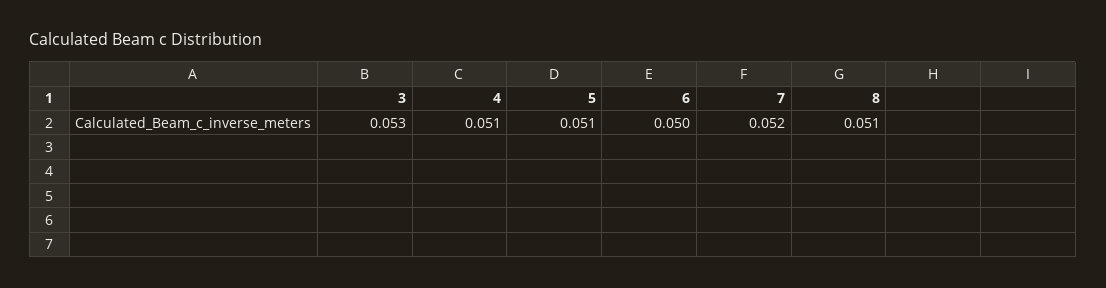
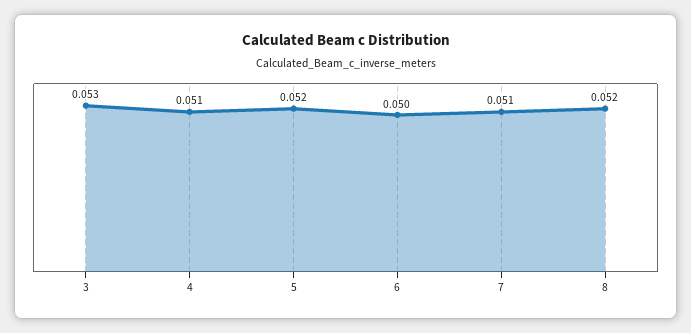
  {
    "3": 0.053,
    "4": 0.051,
-   "5": 0.051,
+   "5": 0.052,
    "6": 0.05,
-   "7": 0.052,
+   "7": 0.051,
-   "8": 0.051
+   "8": 0.052
  }

